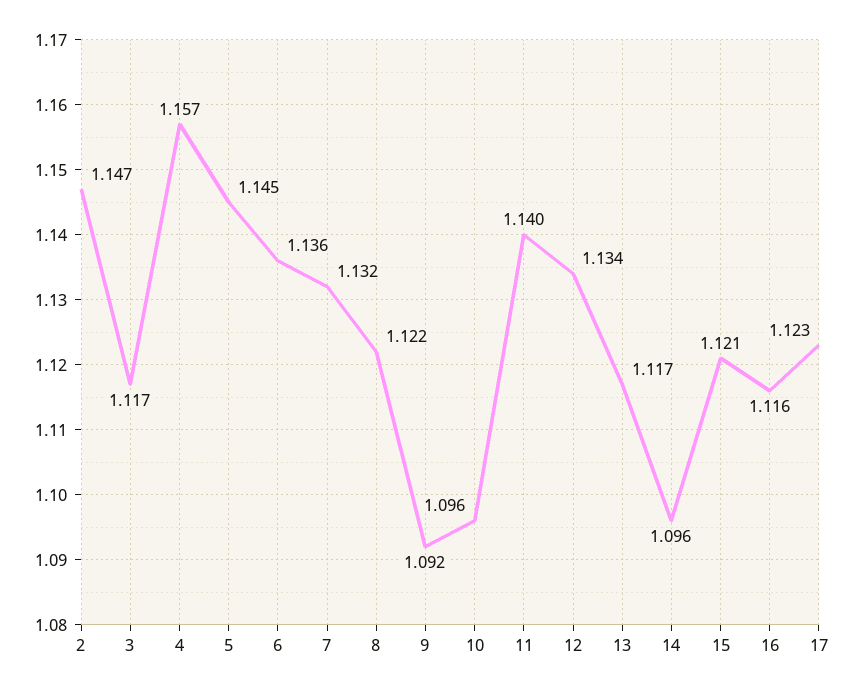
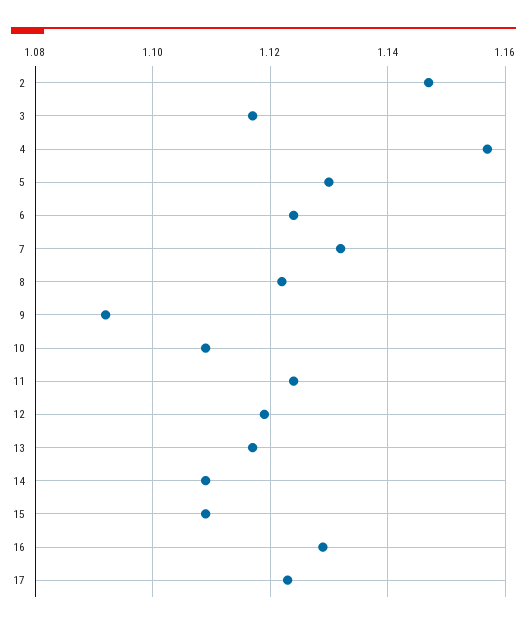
  {
    "2": 1.147,
    "3": 1.117,
    "4": 1.157,
-   "5": 1.145,
+   "5": 1.13,
-   "6": 1.136,
+   "6": 1.125,
    "7": 1.132,
    "8": 1.122,
    "9": 1.092,
-   "10": 1.096,
+   "10": 1.11,
-   "11": 1.14,
+   "11": 1.125,
-   "12": 1.134,
+   "12": 1.12,
    "13": 1.117,
-   "14": 1.096,
+   "14": 1.11,
-   "15": 1.121,
+   "15": 1.11,
-   "16": 1.116,
+   "16": 1.13,
    "17": 1.123
  }

